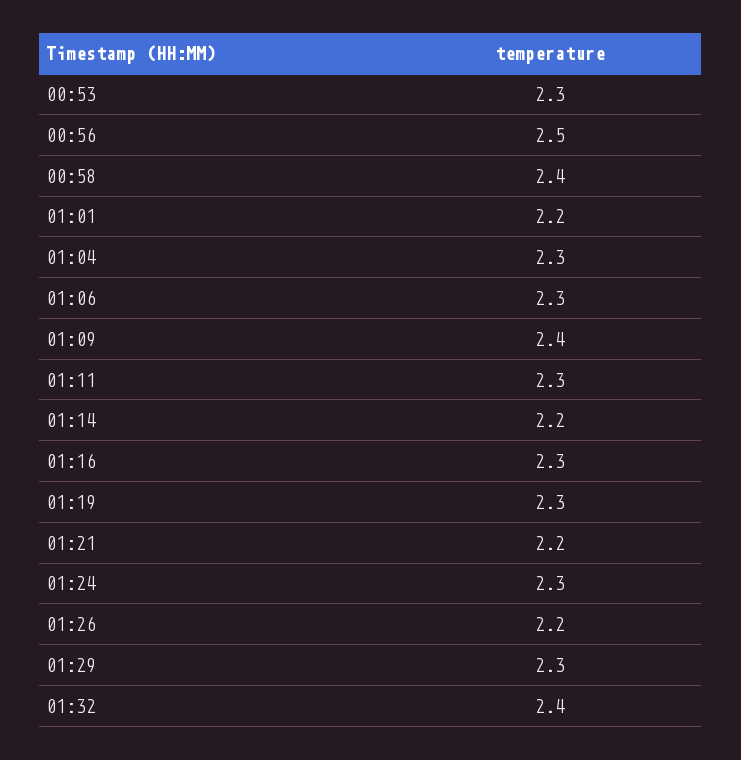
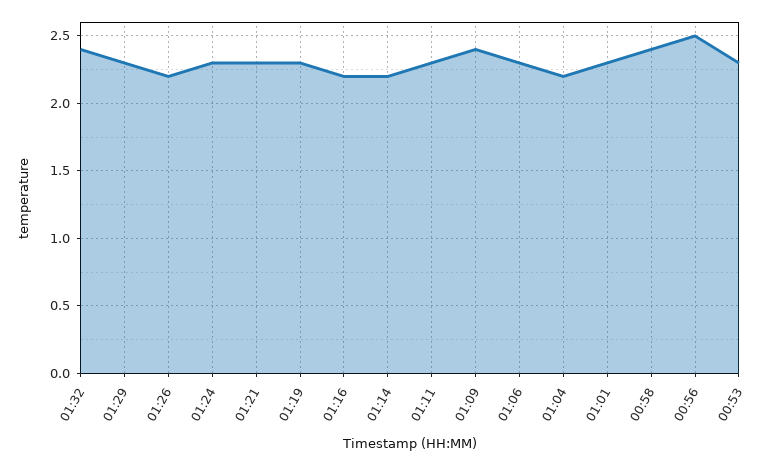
  {
    "00:53": 2.3,
    "00:56": 2.5,
    "00:58": 2.4,
-   "01:01": 2.2,
+   "01:01": 2.3,
-   "01:04": 2.3,
+   "01:04": 2.2,
    "01:06": 2.3,
    "01:09": 2.4,
    "01:11": 2.3,
    "01:14": 2.2,
-   "01:16": 2.3,
+   "01:16": 2.2,
    "01:19": 2.3,
-   "01:21": 2.2,
+   "01:21": 2.3,
    "01:24": 2.3,
    "01:26": 2.2,
    "01:29": 2.3,
    "01:32": 2.4
  }

